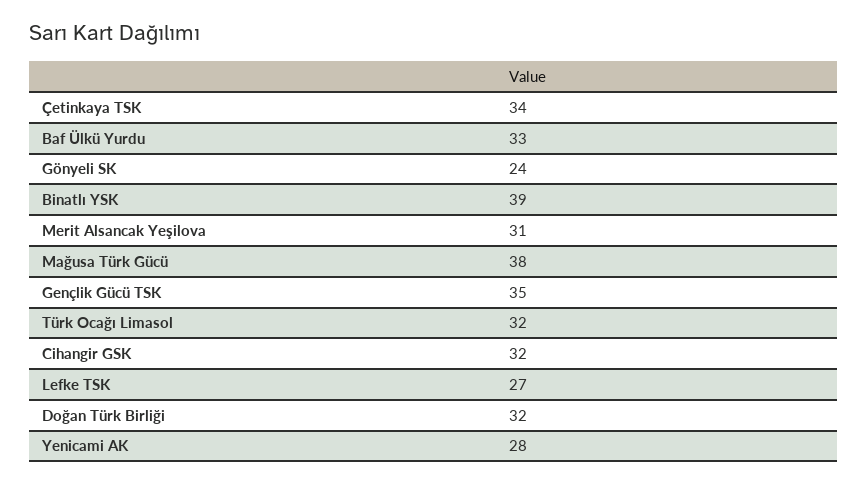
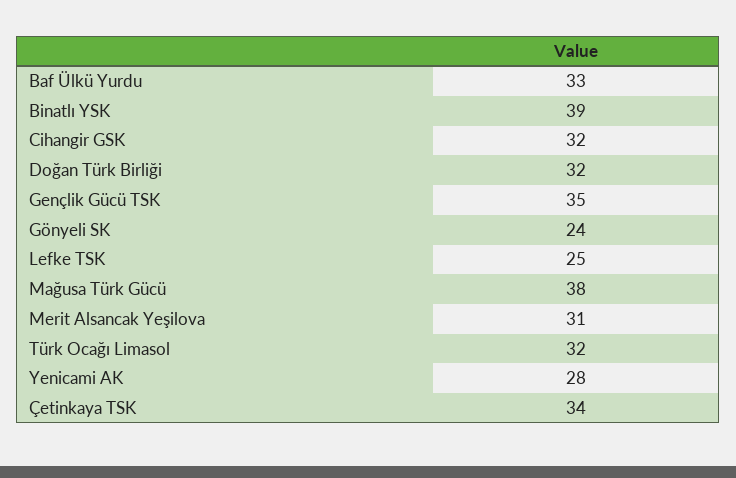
  {
    "Çetinkaya TSK": 34,
    "Baf Ülkü Yurdu": 33,
    "Gönyeli SK": 24,
    "Binatlı YSK": 39,
    "Merit Alsancak Yeşilova": 31,
    "Mağusa Türk Gücü": 38,
    "Gençlik Gücü TSK": 35,
    "Türk Ocağı Limasol": 32,
    "Cihangir GSK": 32,
-   "Lefke TSK": 27,
+   "Lefke TSK": 25,
    "Doğan Türk Birliği": 32,
    "Yenicami AK": 28
  }

